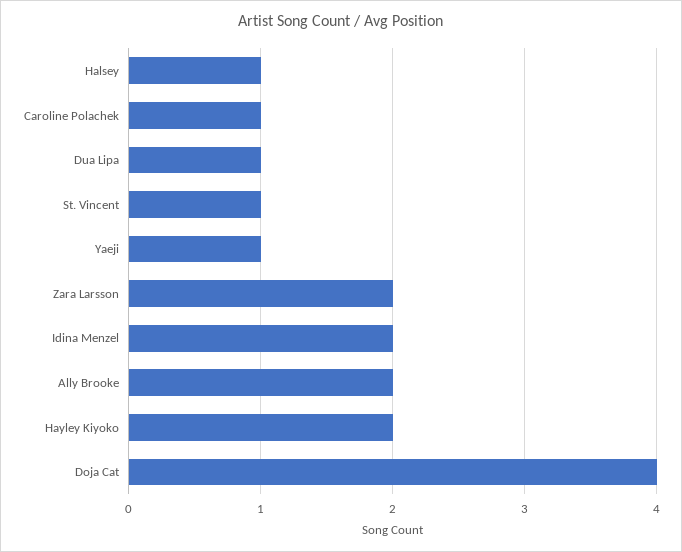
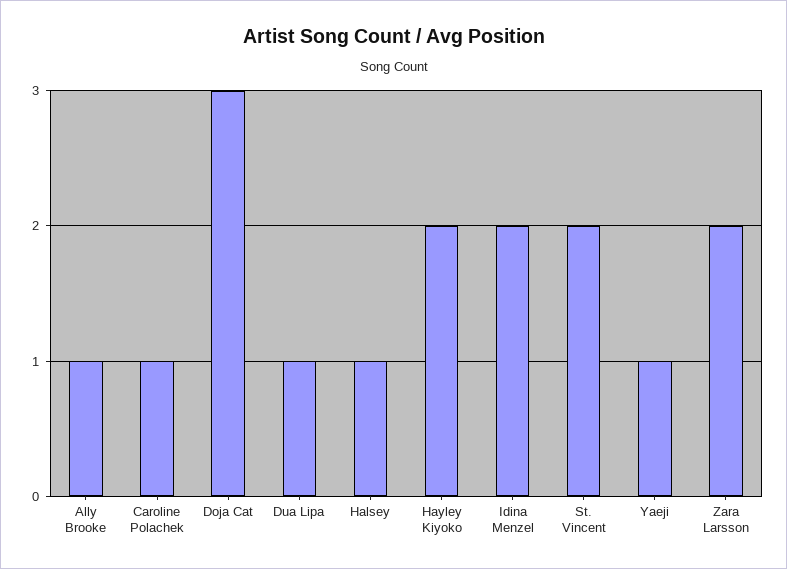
  {
    "Halsey": 1,
    "Caroline Polachek": 1,
    "Dua Lipa": 1,
-   "St. Vincent": 1,
+   "St. Vincent": 2,
    "Yaeji": 1,
    "Zara Larsson": 2,
    "Idina Menzel": 2,
-   "Ally Brooke": 2,
+   "Ally Brooke": 1,
    "Hayley Kiyoko": 2,
-   "Doja Cat": 4
+   "Doja Cat": 3
  }

